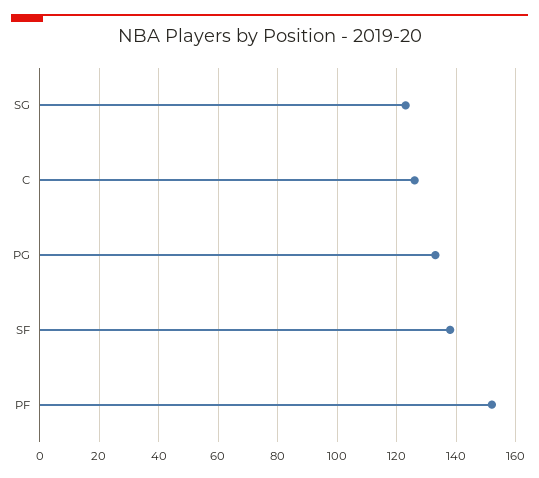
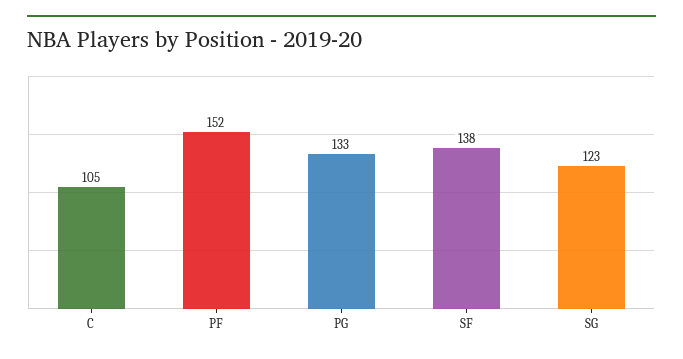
  {
    "SG": 123,
-   "C": 125,
+   "C": 105,
    "PG": 133,
    "SF": 138,
    "PF": 152
  }

